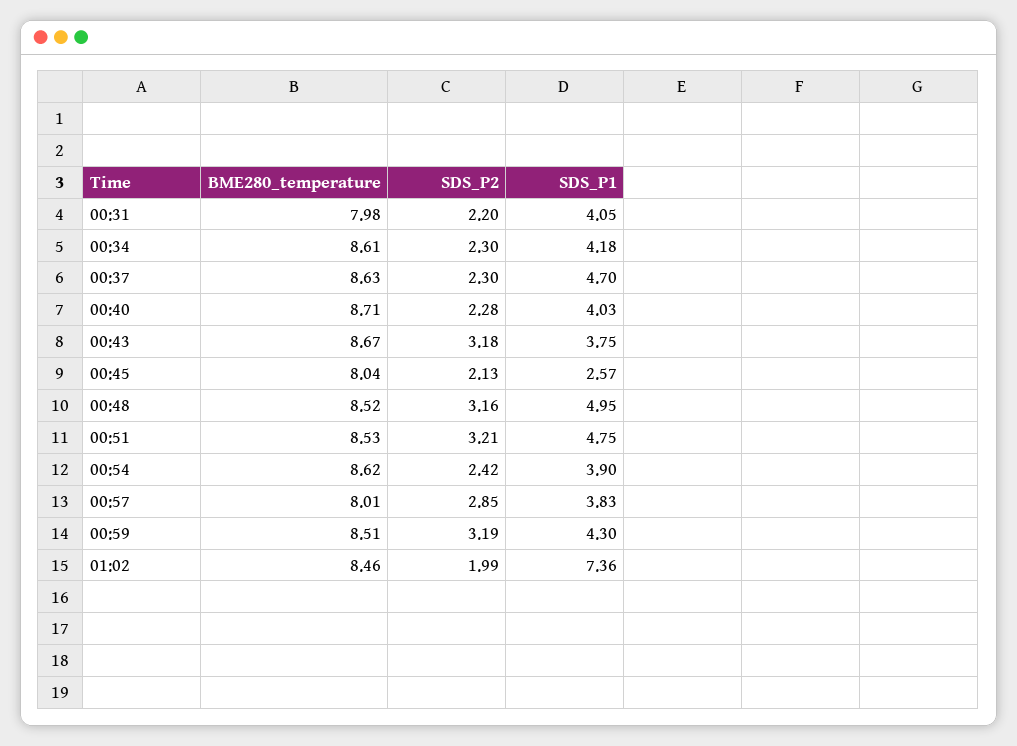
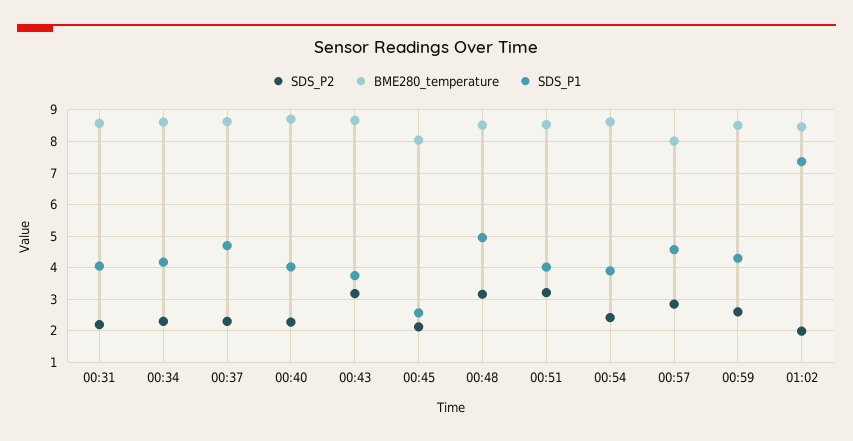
  {
    "BME280_temperature": {
-     "00:31": 7.98,
+     "00:31": 8.6,
      "00:34": 8.61,
      "00:37": 8.63,
      "00:40": 8.71,
      "00:43": 8.67,
      "00:45": 8.04,
      "00:48": 8.52,
      "00:51": 8.53,
      "00:54": 8.62,
      "00:57": 8.01,
      "00:59": 8.51,
      "01:02": 8.46
    },
    "SDS_P2": {
      "00:31": 2.2,
      "00:34": 2.3,
      "00:37": 2.3,
      "00:40": 2.28,
      "00:43": 3.18,
      "00:45": 2.13,
      "00:48": 3.16,
      "00:51": 3.21,
      "00:54": 2.42,
      "00:57": 2.85,
-     "00:59": 3.19,
+     "00:59": 2.6,
      "01:02": 1.99
    },
    "SDS_P1": {
      "00:31": 4.05,
      "00:34": 4.18,
      "00:37": 4.7,
      "00:40": 4.03,
      "00:43": 3.75,
      "00:45": 2.57,
      "00:48": 4.95,
-     "00:51": 4.75,
+     "00:51": 4,
      "00:54": 3.9,
-     "00:57": 3.83,
+     "00:57": 4.6,
      "00:59": 4.3,
      "01:02": 7.36
    }
  }

